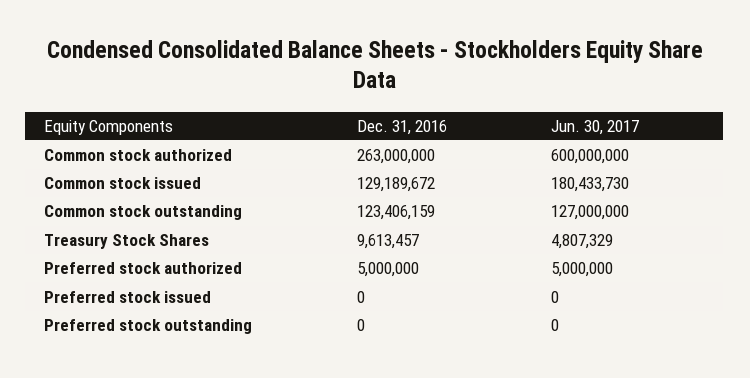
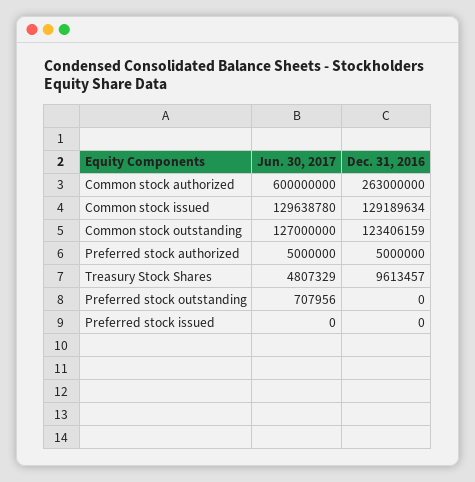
  {
    "Dec. 31, 2016": {
      "Common stock authorized": 263000000,
-     "Common stock issued": 129189672,
+     "Common stock issued": 129189634,
      "Common stock outstanding": 123406159,
      "Treasury Stock Shares": 9613457,
      "Preferred stock authorized": 5000000,
      "Preferred stock issued": 0,
      "Preferred stock outstanding": 0
    },
    "Jun. 30, 2017": {
      "Common stock authorized": 600000000,
-     "Common stock issued": 180433730,
+     "Common stock issued": 129638780,
      "Common stock outstanding": 127000000,
      "Treasury Stock Shares": 4807329,
      "Preferred stock authorized": 5000000,
      "Preferred stock issued": 0,
-     "Preferred stock outstanding": 0
+     "Preferred stock outstanding": 707956
    }
  }

